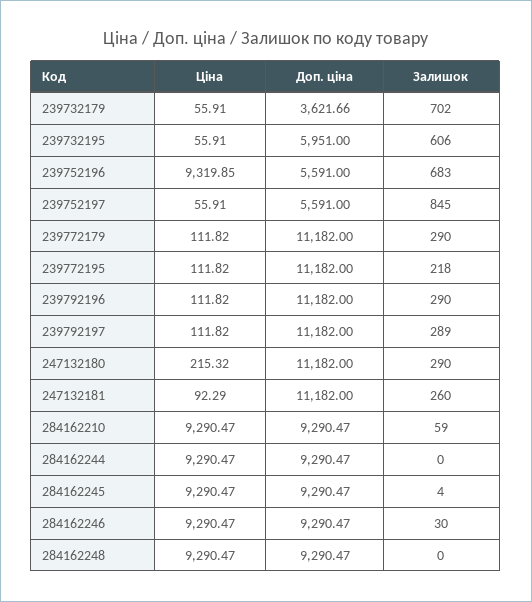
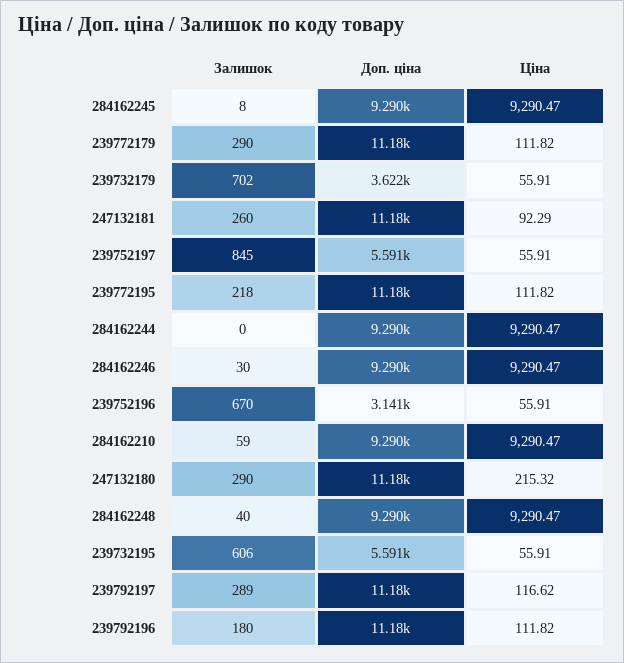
  {
    "Ціна": {
      "239732179": 55.91,
      "239732195": 55.91,
-     "239752196": 9319.85,
+     "239752196": 55.91,
      "239752197": 55.91,
      "239772179": 111.82,
      "239772195": 111.82,
      "239792196": 111.82,
-     "239792197": 111.82,
+     "239792197": 116.62,
      "247132180": 215.32,
      "247132181": 92.29,
      "284162210": 9290.47,
      "284162244": 9290.47,
      "284162245": 9290.47,
      "284162246": 9290.47,
      "284162248": 9290.47
    },
    "Доп. ціна": {
      "239732179": 3621.66,
-     "239732195": 5951,
+     "239732195": 5591,
-     "239752196": 5591,
+     "239752196": 3141,
      "239752197": 5591,
      "239772179": 11182,
      "239772195": 11182,
      "239792196": 11182,
      "239792197": 11182,
      "247132180": 11182,
      "247132181": 11182,
      "284162210": 9290.47,
      "284162244": 9290.47,
      "284162245": 9290.47,
      "284162246": 9290.47,
      "284162248": 9290.47
    },
    "Залишок": {
      "239732179": 702,
      "239732195": 606,
-     "239752196": 683,
+     "239752196": 670,
      "239752197": 845,
      "239772179": 290,
      "239772195": 218,
-     "239792196": 290,
+     "239792196": 180,
      "239792197": 289,
      "247132180": 290,
      "247132181": 260,
      "284162210": 59,
      "284162244": 0,
-     "284162245": 4,
+     "284162245": 8,
      "284162246": 30,
-     "284162248": 0
+     "284162248": 40
    }
  }

